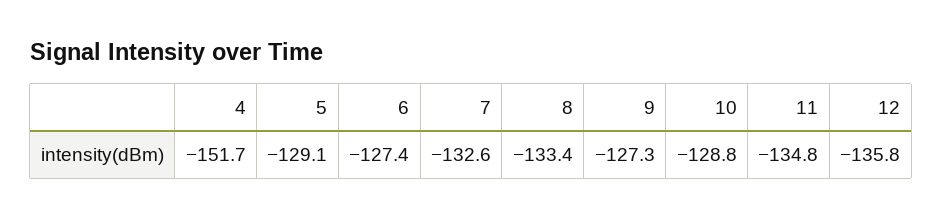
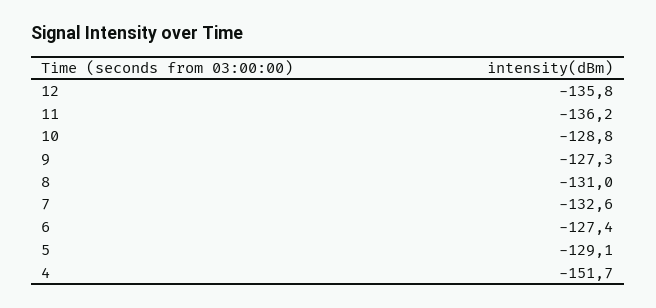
  {
    "4": -151.7,
    "5": -129.1,
    "6": -127.4,
    "7": -132.6,
-   "8": -133.4,
+   "8": -131,
    "9": -127.3,
    "10": -128.8,
-   "11": -134.8,
+   "11": -136.2,
    "12": -135.8
  }

